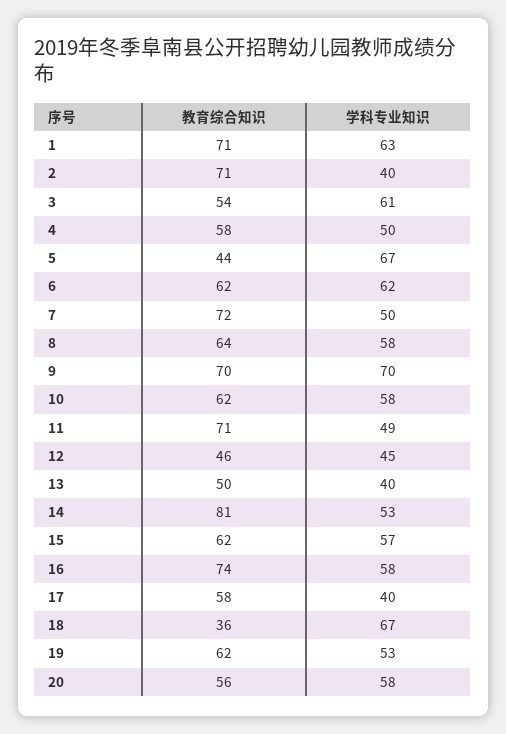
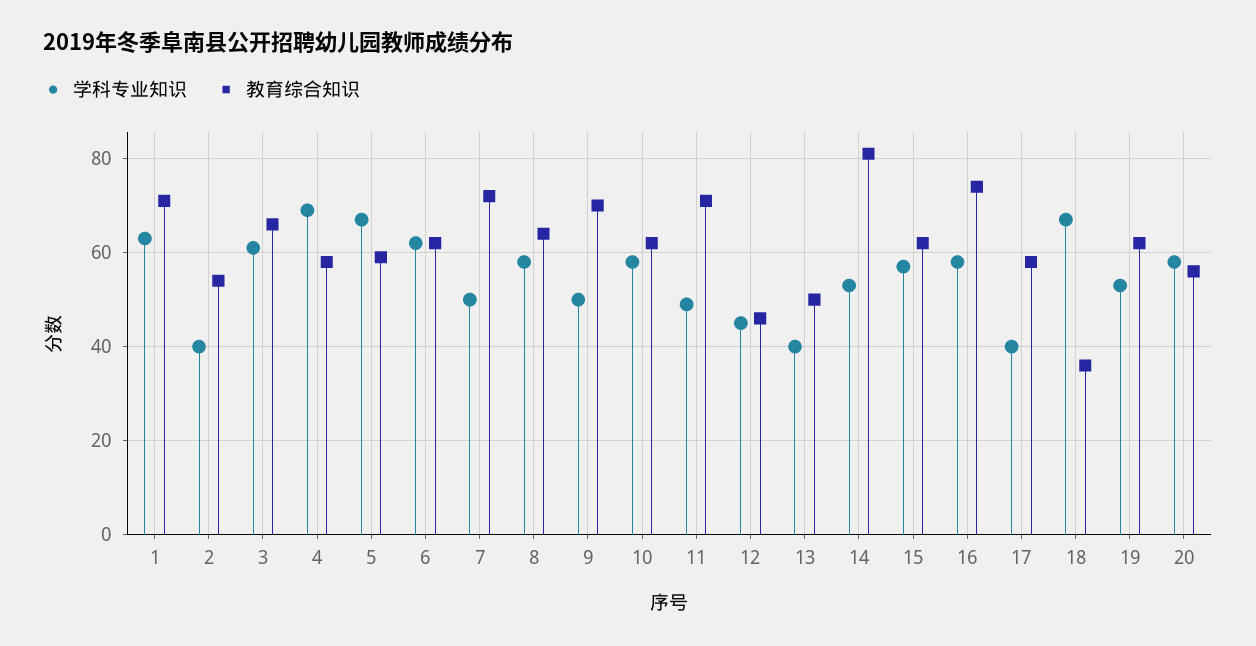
  {
    "教育综合知识": {
      "1": 71,
-     "2": 71,
+     "2": 55,
-     "3": 54,
+     "3": 65,
      "4": 58,
-     "5": 44,
+     "5": 60,
      "6": 62,
      "7": 72,
      "8": 64,
      "9": 70,
      "10": 62,
      "11": 71,
      "12": 46,
      "13": 50,
      "14": 81,
      "15": 62,
      "16": 74,
      "17": 58,
      "18": 36,
      "19": 62,
      "20": 56
    },
    "学科专业知识": {
      "1": 63,
      "2": 40,
      "3": 61,
-     "4": 50,
+     "4": 70,
      "5": 67,
      "6": 62,
      "7": 50,
      "8": 58,
-     "9": 70,
+     "9": 50,
      "10": 58,
      "11": 49,
      "12": 45,
      "13": 40,
      "14": 53,
      "15": 57,
      "16": 58,
      "17": 40,
      "18": 67,
      "19": 53,
      "20": 58
    }
  }

